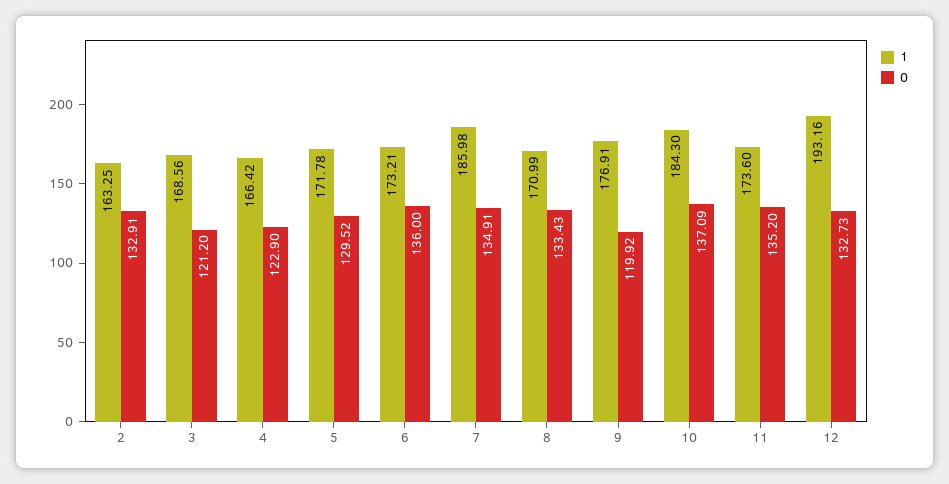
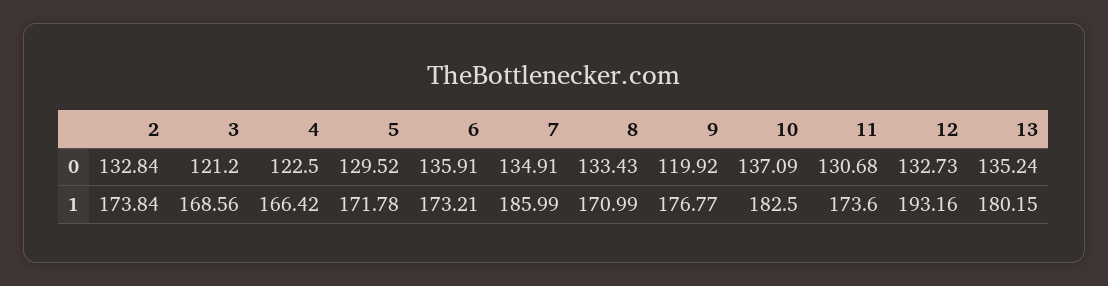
  {
    "1": {
-     "2": 163.25,
+     "2": 173.84,
      "3": 168.56,
      "4": 166.42,
      "5": 171.78,
      "6": 173.21,
-     "7": 185.98,
+     "7": 185.99,
      "8": 170.99,
-     "9": 176.91,
+     "9": 176.77,
-     "10": 184.3,
+     "10": 182.5,
      "11": 173.6,
-     "12": 193.16
+     "12": 193.16,
+     "13": 180.15
    },
    "0": {
-     "2": 132.91,
+     "2": 132.84,
      "3": 121.2,
-     "4": 122.9,
+     "4": 122.5,
      "5": 129.52,
-     "6": 136,
+     "6": 135.91,
      "7": 134.91,
      "8": 133.43,
      "9": 119.92,
      "10": 137.09,
-     "11": 135.2,
+     "11": 130.68,
-     "12": 132.73
+     "12": 132.73,
+     "13": 135.24
    }
  }

